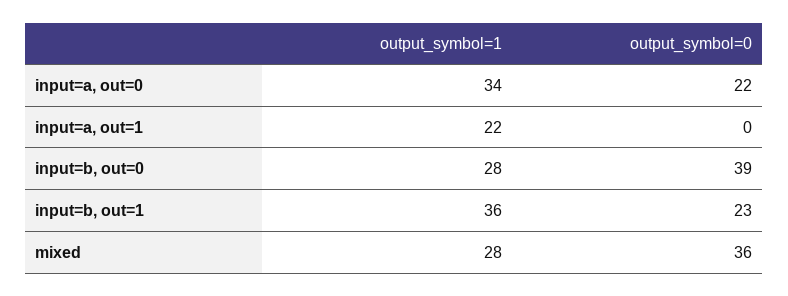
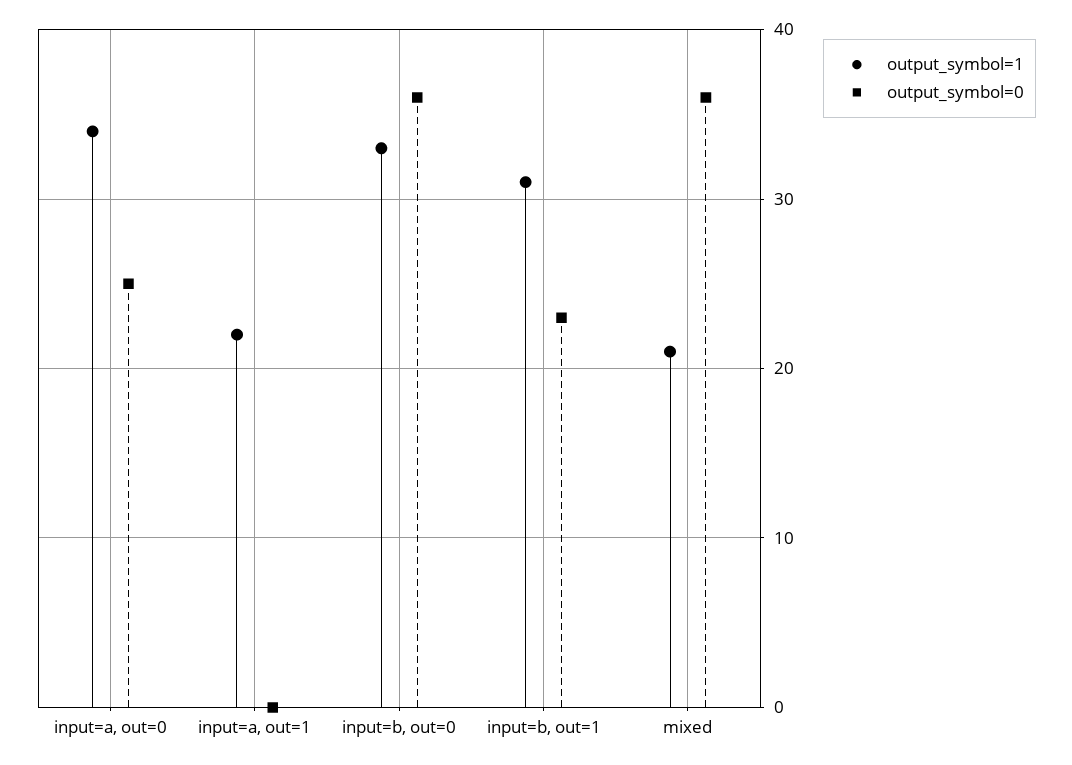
  {
    "output_symbol=1": {
      "input=a, out=0": 34,
      "input=a, out=1": 22,
-     "input=b, out=0": 28,
+     "input=b, out=0": 33,
-     "input=b, out=1": 36,
+     "input=b, out=1": 31,
-     "mixed": 28
+     "mixed": 21
    },
    "output_symbol=0": {
-     "input=a, out=0": 22,
+     "input=a, out=0": 25,
      "input=a, out=1": 0,
-     "input=b, out=0": 39,
+     "input=b, out=0": 36,
      "input=b, out=1": 23,
      "mixed": 36
    }
  }

